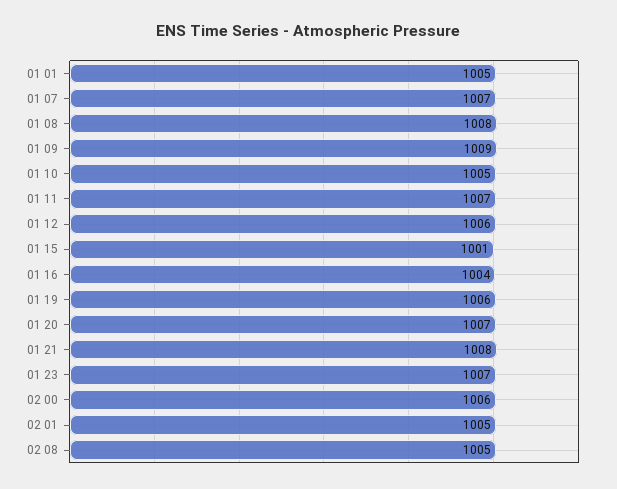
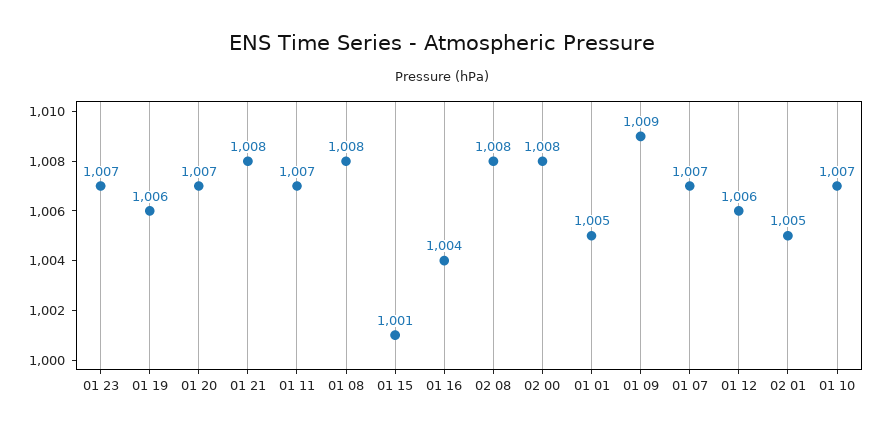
  {
    "01 01": 1005,
    "01 07": 1007,
    "01 08": 1008,
    "01 09": 1009,
-   "01 10": 1005,
+   "01 10": 1007,
    "01 11": 1007,
    "01 12": 1006,
    "01 15": 1001,
    "01 16": 1004,
    "01 19": 1006,
    "01 20": 1007,
    "01 21": 1008,
    "01 23": 1007,
-   "02 00": 1006,
+   "02 00": 1008,
    "02 01": 1005,
-   "02 08": 1005
+   "02 08": 1008
  }

